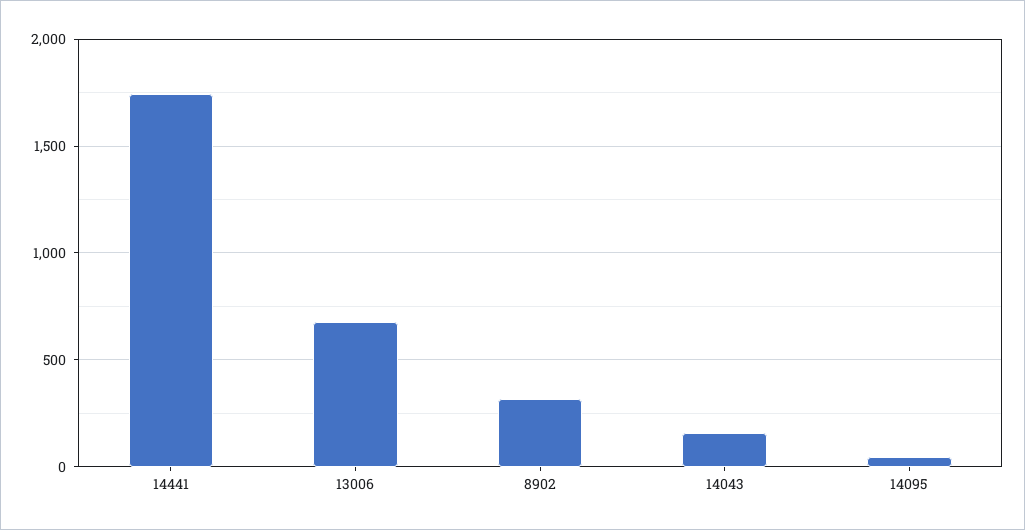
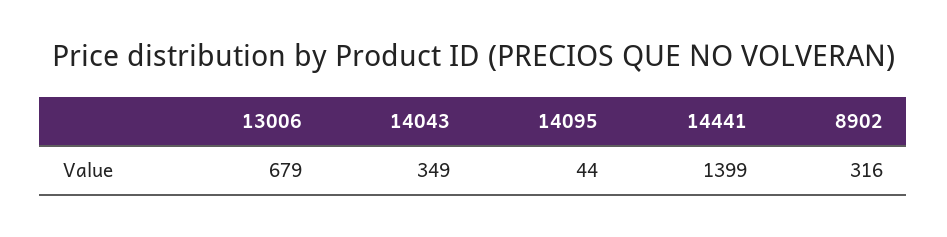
  {
-   "14441": 1750,
+   "14441": 1399,
    "13006": 679,
    "8902": 316,
-   "14043": 150,
+   "14043": 349,
    "14095": 44
  }

